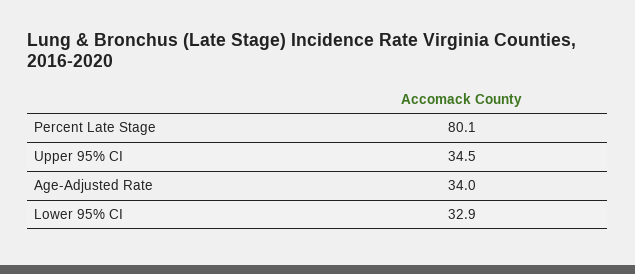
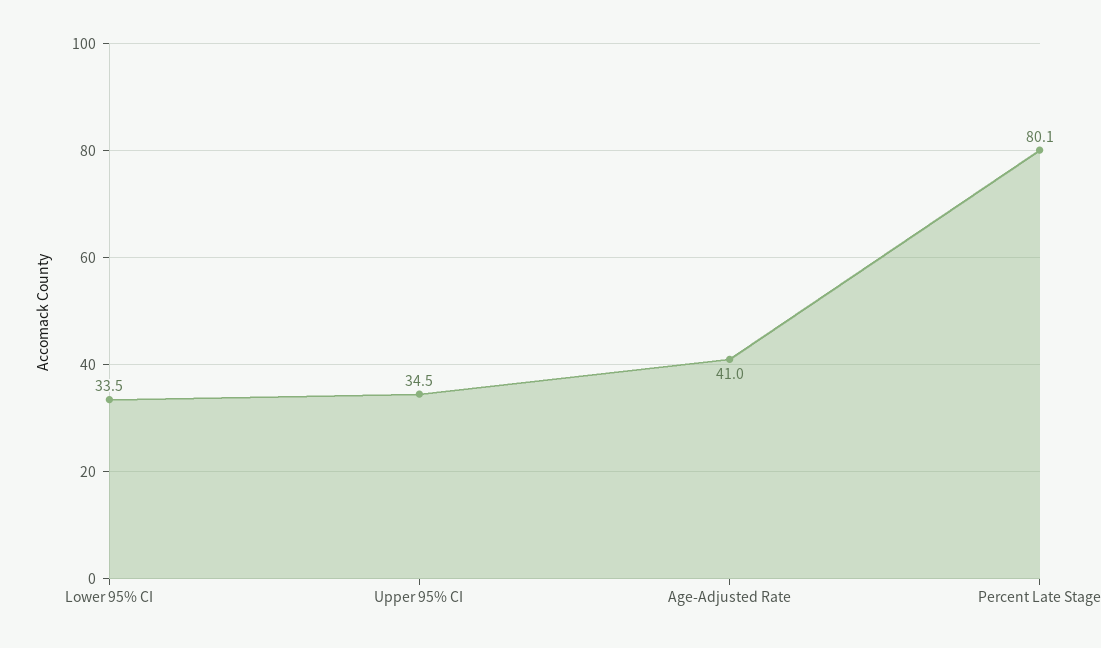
  {
    "Percent Late Stage": 80.1,
    "Upper 95% CI": 34.5,
-   "Age-Adjusted Rate": 34,
+   "Age-Adjusted Rate": 41,
-   "Lower 95% CI": 32.9
+   "Lower 95% CI": 33.5
  }

